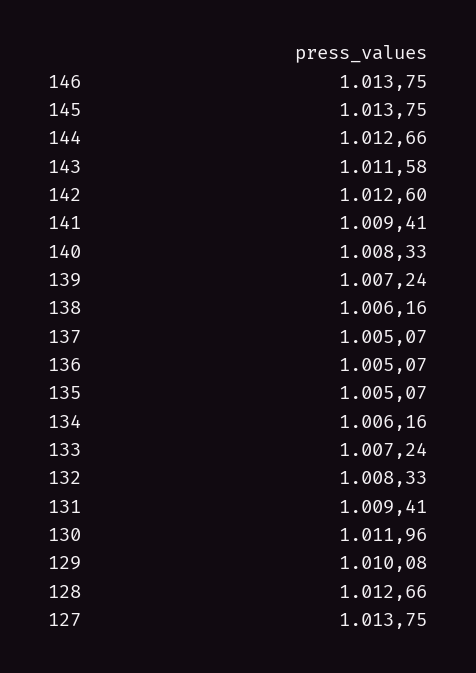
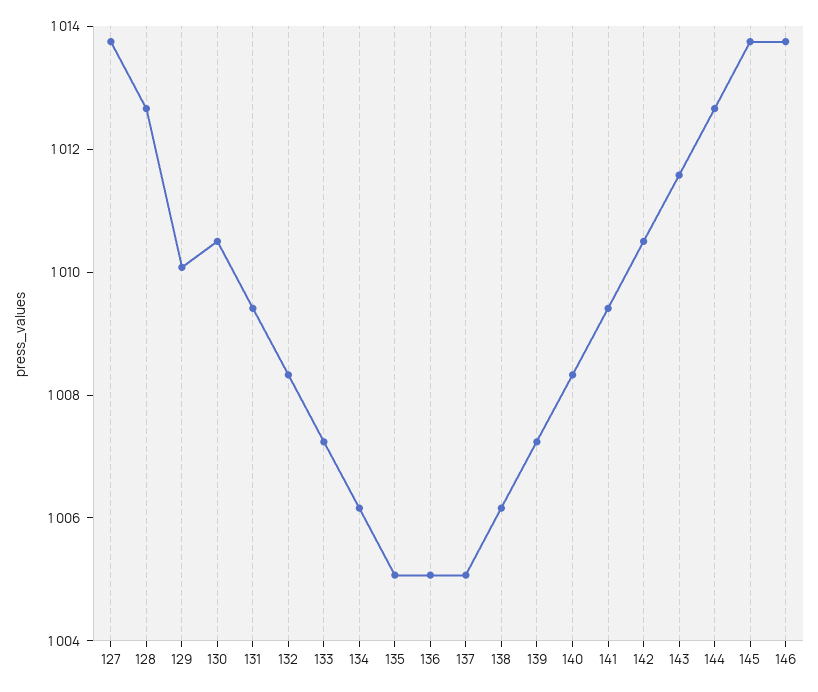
  {
    "146": 1013.75,
    "145": 1013.75,
    "144": 1012.66,
    "143": 1011.58,
-   "142": 1012.6,
+   "142": 1010.5,
    "141": 1009.41,
    "140": 1008.33,
    "139": 1007.24,
    "138": 1006.16,
    "137": 1005.07,
    "136": 1005.07,
    "135": 1005.07,
    "134": 1006.16,
    "133": 1007.24,
    "132": 1008.33,
    "131": 1009.41,
-   "130": 1011.96,
+   "130": 1010.5,
    "129": 1010.08,
    "128": 1012.66,
    "127": 1013.75
  }

